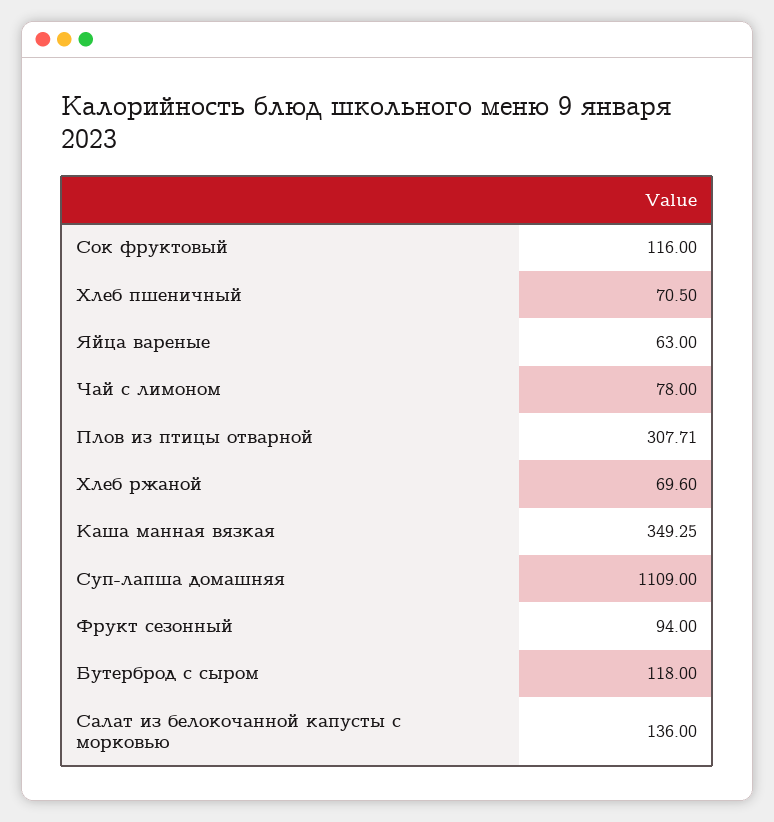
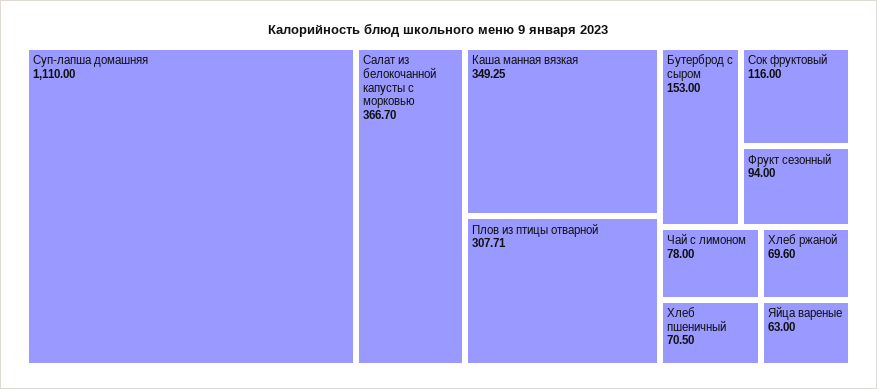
  {
    "Сок фруктовый": 116,
    "Хлеб пшеничный": 70.5,
    "Яйца вареные": 63,
    "Чай с лимоном": 78,
    "Плов из птицы отварной": 307.71,
    "Хлеб ржаной": 69.6,
    "Каша манная вязкая": 349.25,
-   "Суп-лапша домашняя": 1109,
+   "Суп-лапша домашняя": 1110,
    "Фрукт сезонный": 94,
-   "Бутерброд с сыром": 118,
+   "Бутерброд с сыром": 153,
-   "Салат из белокочанной капусты с морковью": 136
+   "Салат из белокочанной капусты с морковью": 366.7
  }

